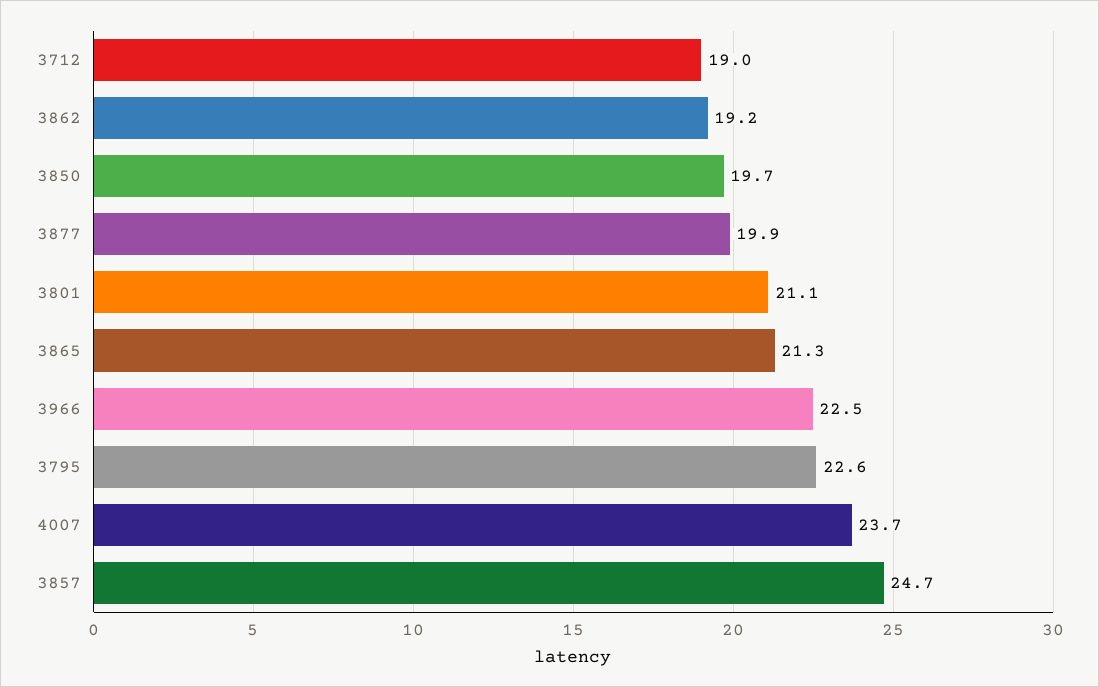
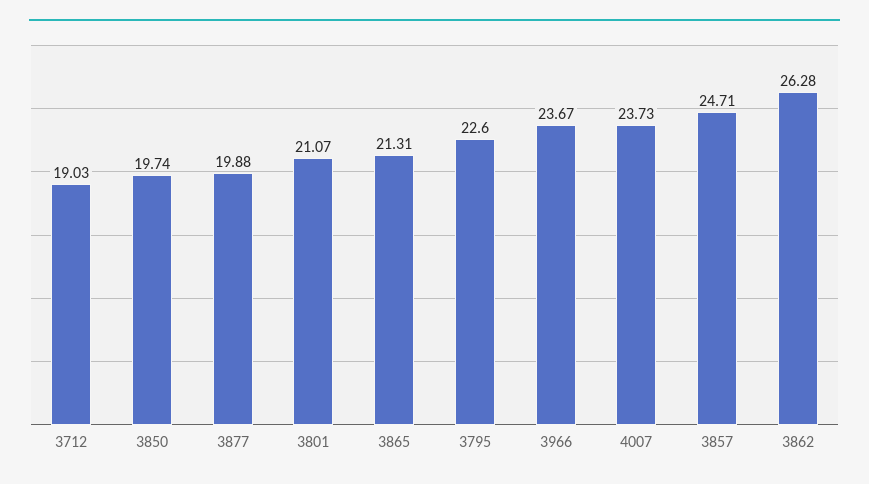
  {
    "3712": 19.03,
-   "3862": 19.2,
+   "3862": 26.28,
    "3850": 19.74,
    "3877": 19.88,
    "3801": 21.07,
    "3865": 21.31,
-   "3966": 22.5,
+   "3966": 23.67,
    "3795": 22.6,
    "4007": 23.73,
    "3857": 24.71
  }

